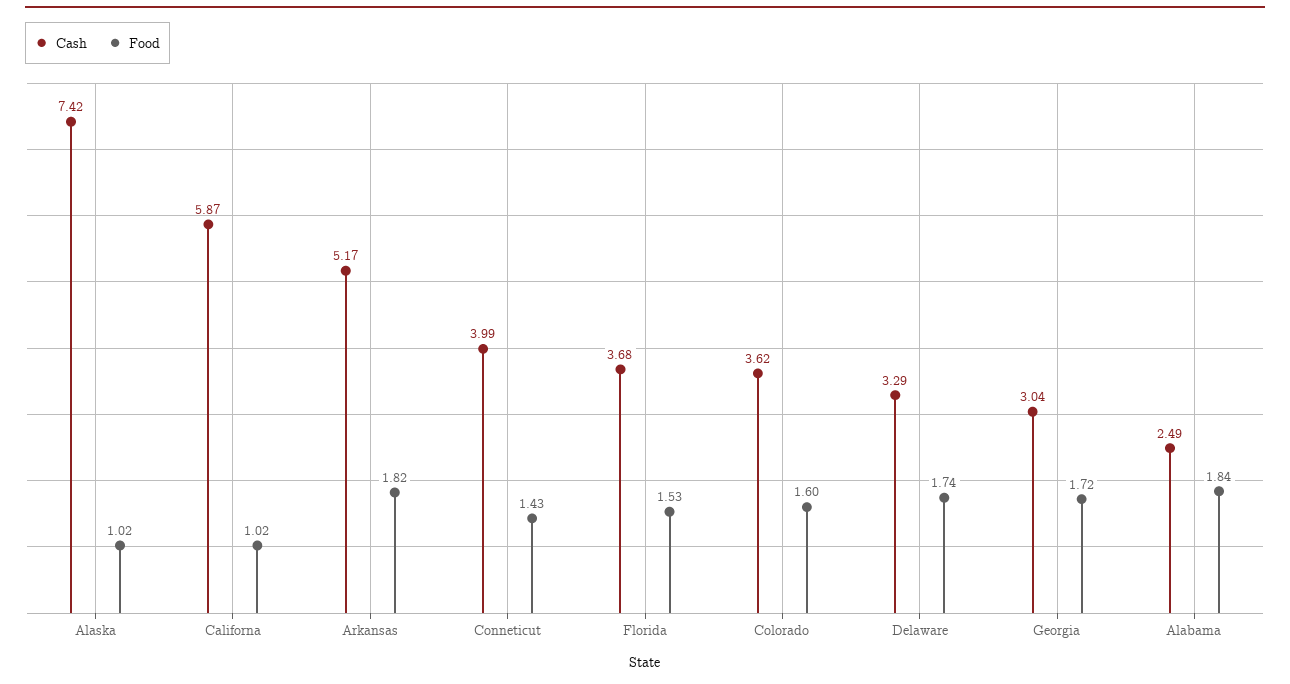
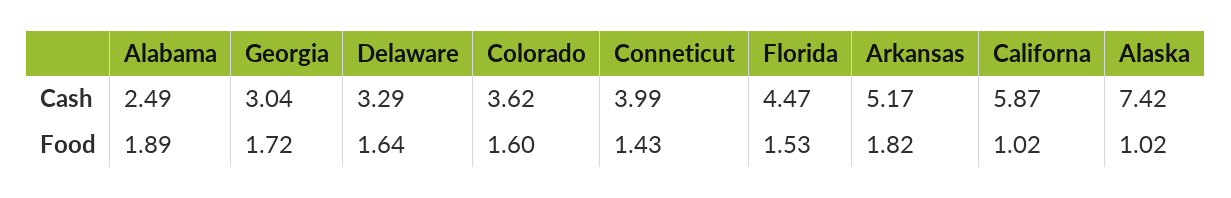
  {
    "Cash": {
      "Alaska": 7.42,
      "Californa": 5.87,
      "Arkansas": 5.17,
      "Conneticut": 3.99,
-     "Florida": 3.68,
+     "Florida": 4.47,
      "Colorado": 3.62,
      "Delaware": 3.29,
      "Georgia": 3.04,
      "Alabama": 2.49
    },
    "Food": {
      "Alaska": 1.02,
      "Californa": 1.02,
      "Arkansas": 1.82,
      "Conneticut": 1.43,
      "Florida": 1.53,
      "Colorado": 1.6,
-     "Delaware": 1.74,
+     "Delaware": 1.64,
      "Georgia": 1.72,
-     "Alabama": 1.84
+     "Alabama": 1.89
    }
  }

